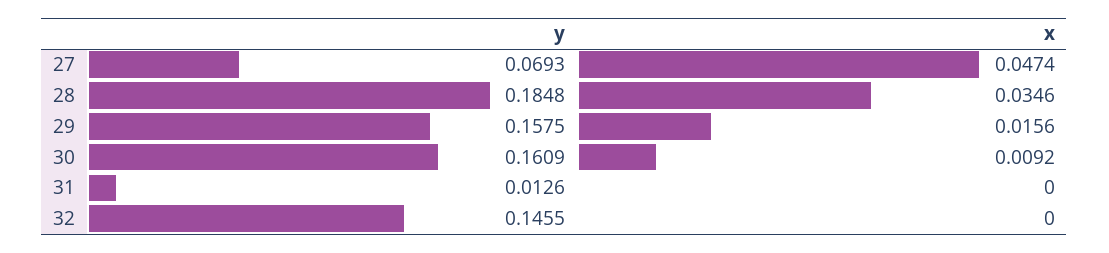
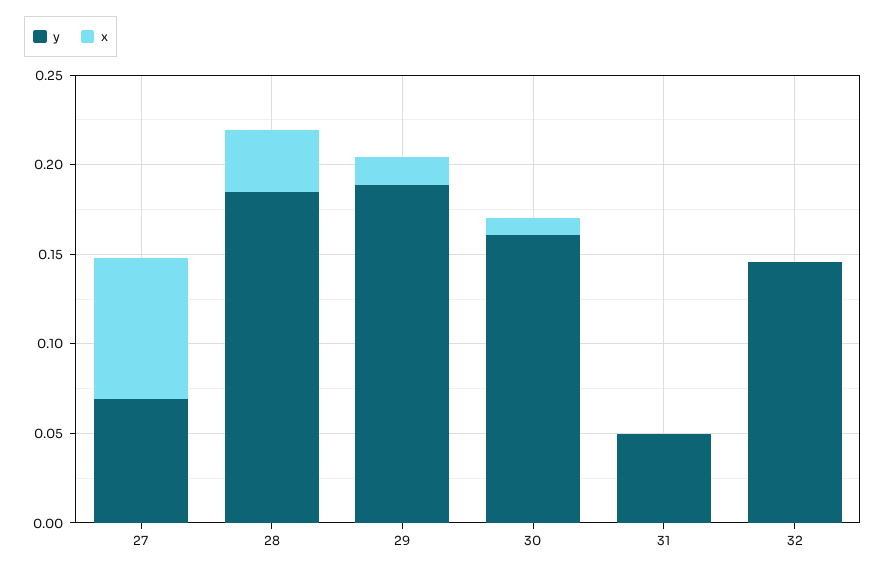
  {
    "y": {
      "27": 0.0693,
      "28": 0.1848,
-     "29": 0.1575,
+     "29": 0.19,
      "30": 0.1609,
-     "31": 0.0126,
+     "31": 0.05,
      "32": 0.1455
    },
    "x": {
-     "27": 0.0474,
+     "27": 0.08,
      "28": 0.0346,
      "29": 0.0156,
      "30": 0.0092,
      "31": 0,
      "32": 0
    }
  }

